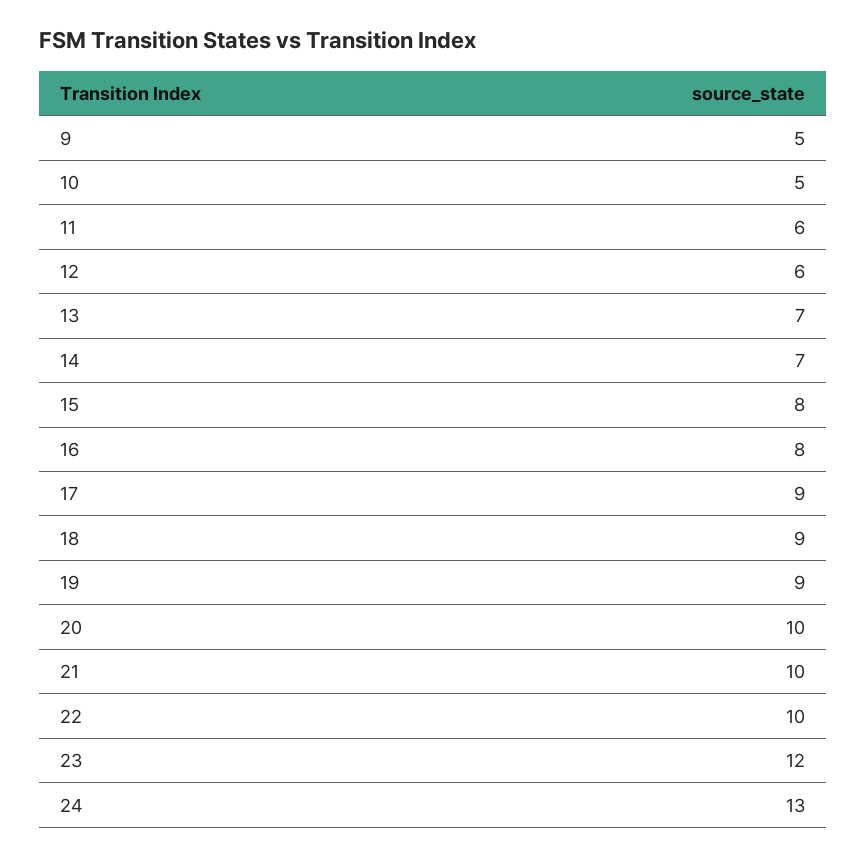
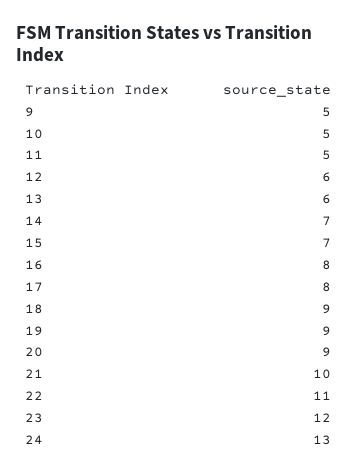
  {
    "9": 5,
    "10": 5,
-   "11": 6,
+   "11": 5,
    "12": 6,
-   "13": 7,
+   "13": 6,
    "14": 7,
-   "15": 8,
+   "15": 7,
    "16": 8,
-   "17": 9,
+   "17": 8,
    "18": 9,
    "19": 9,
-   "20": 10,
+   "20": 9,
    "21": 10,
-   "22": 10,
+   "22": 11,
    "23": 12,
    "24": 13
  }

